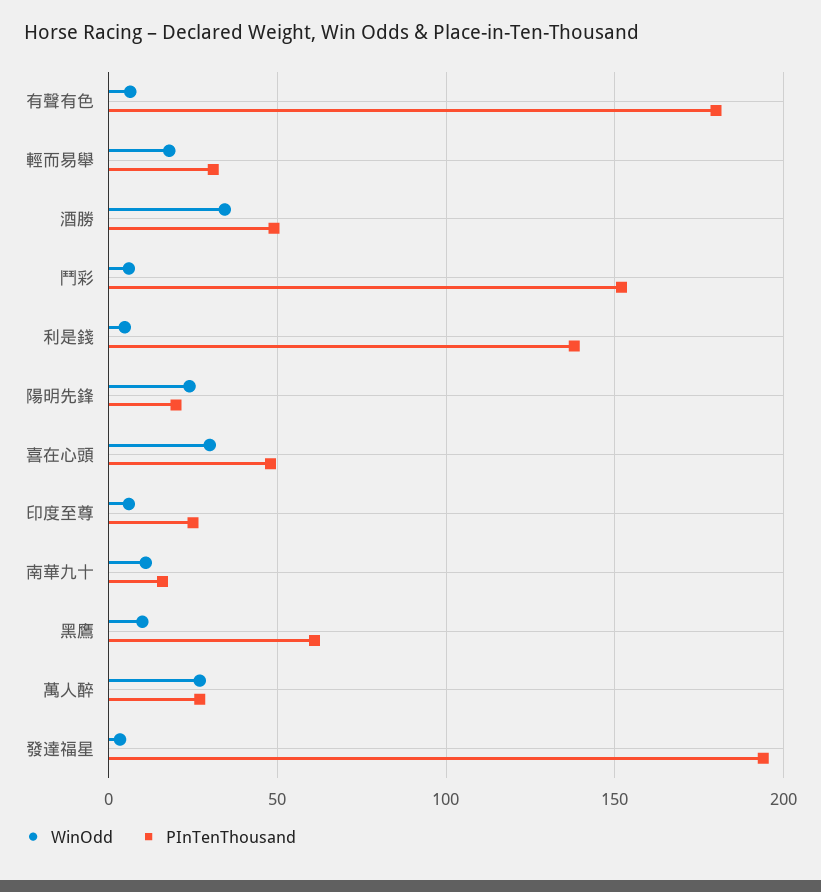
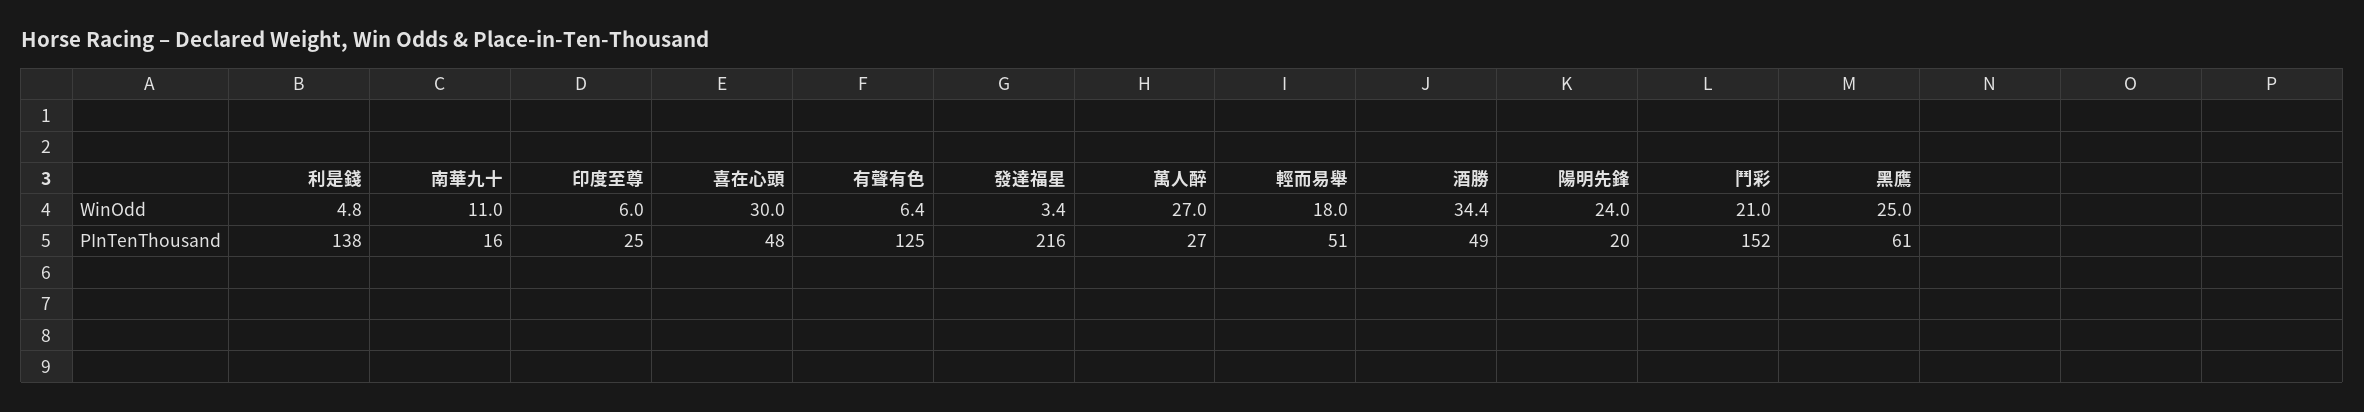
  {
    "WinOdd": {
      "有聲有色": 6.4,
      "輕而易舉": 18,
      "酒勝": 34.4,
-     "鬥彩": 5,
+     "鬥彩": 21,
      "利是錢": 4.8,
      "陽明先鋒": 24,
      "喜在心頭": 30,
      "印度至尊": 6,
      "南華九十": 11,
-     "黑鷹": 10,
+     "黑鷹": 25,
      "萬人醉": 27,
      "發達福星": 3.4
    },
    "PInTenThousand": {
-     "有聲有色": 180,
+     "有聲有色": 125,
-     "輕而易舉": 30,
+     "輕而易舉": 51,
      "酒勝": 49,
      "鬥彩": 152,
      "利是錢": 138,
      "陽明先鋒": 20,
      "喜在心頭": 48,
      "印度至尊": 25,
      "南華九十": 16,
      "黑鷹": 61,
      "萬人醉": 27,
-     "發達福星": 195
+     "發達福星": 216
    }
  }

